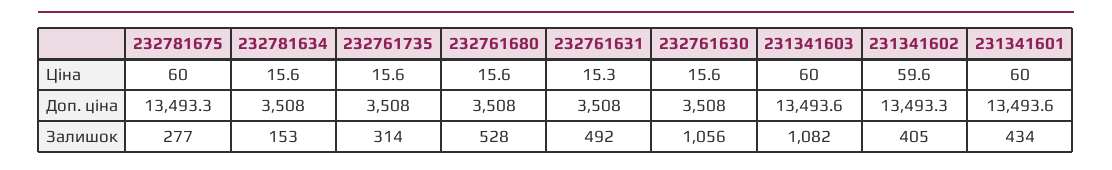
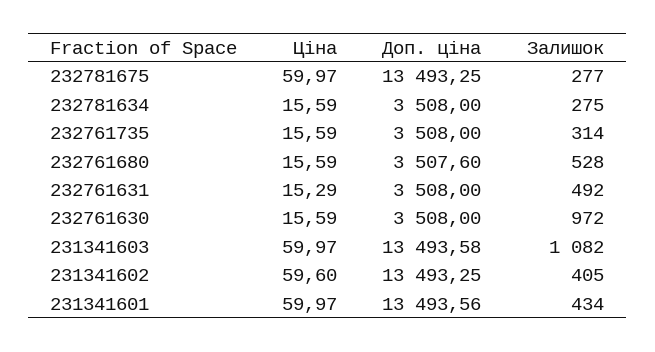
  {
    "232781675": {
      "Ціна": 59.97,
      "Доп. ціна": 13493.25,
      "Залишок": 277
    },
    "232781634": {
      "Ціна": 15.59,
      "Доп. ціна": 3508,
-     "Залишок": 153
+     "Залишок": 275
    },
    "232761735": {
      "Ціна": 15.59,
      "Доп. ціна": 3508,
      "Залишок": 314
    },
    "232761680": {
      "Ціна": 15.59,
-     "Доп. ціна": 3508,
+     "Доп. ціна": 3507.6,
      "Залишок": 528
    },
    "232761631": {
      "Ціна": 15.29,
      "Доп. ціна": 3508,
      "Залишок": 492
    },
    "232761630": {
      "Ціна": 15.59,
      "Доп. ціна": 3508,
-     "Залишок": 1056
+     "Залишок": 972
    },
    "231341603": {
      "Ціна": 59.97,
      "Доп. ціна": 13493.58,
      "Залишок": 1082
    },
    "231341602": {
      "Ціна": 59.6,
      "Доп. ціна": 13493.25,
      "Залишок": 405
    },
    "231341601": {
      "Ціна": 59.97,
      "Доп. ціна": 13493.56,
      "Залишок": 434
    }
  }

